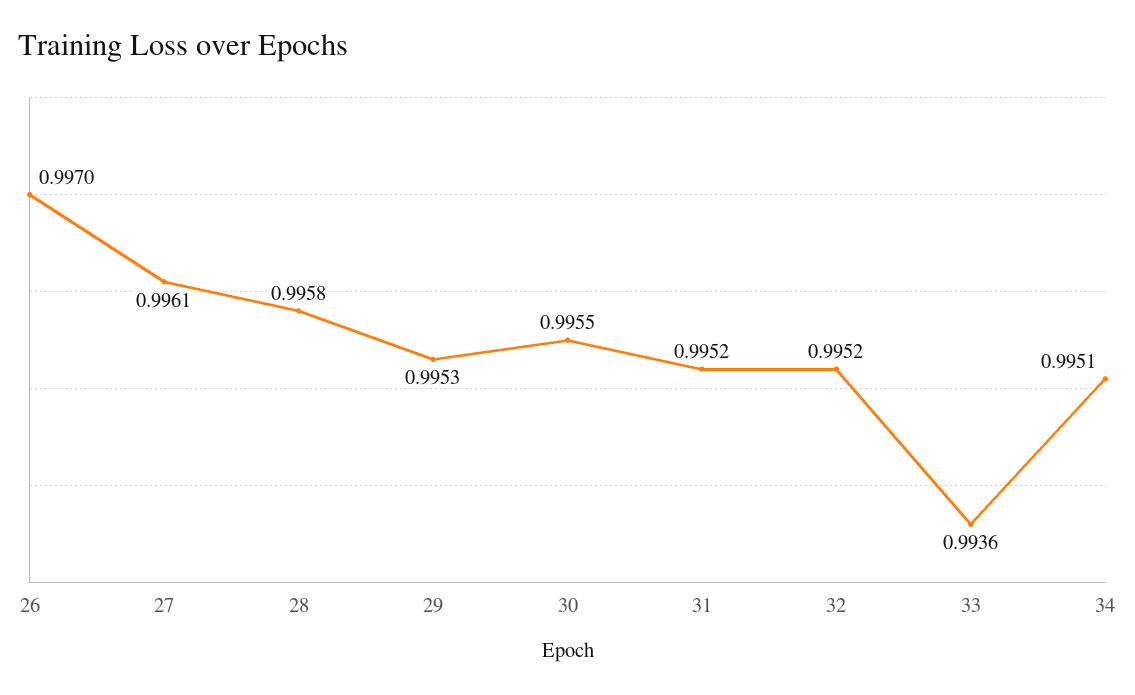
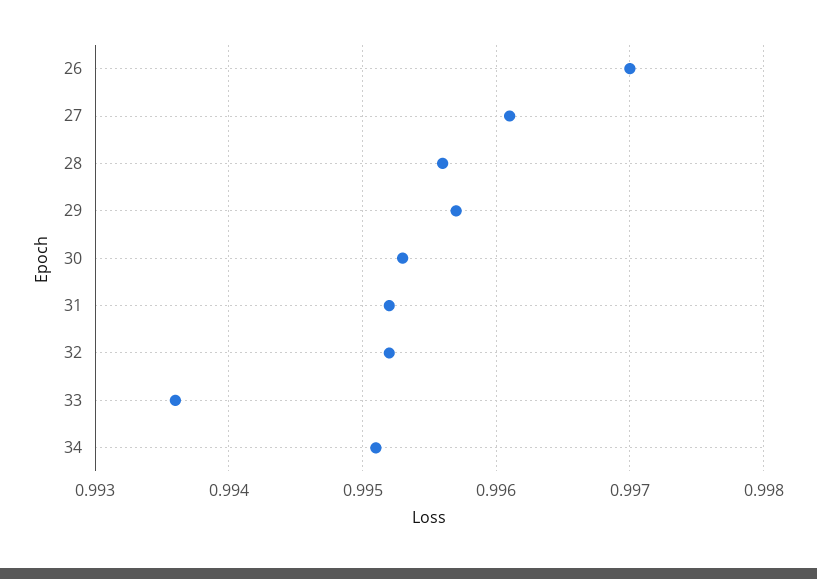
  {
    "26": 0.997,
    "27": 0.9961,
-   "28": 0.9958,
+   "28": 0.9956,
-   "29": 0.9953,
+   "29": 0.9957,
-   "30": 0.9955,
+   "30": 0.9953,
    "31": 0.9952,
    "32": 0.9952,
    "33": 0.9936,
    "34": 0.9951
  }

